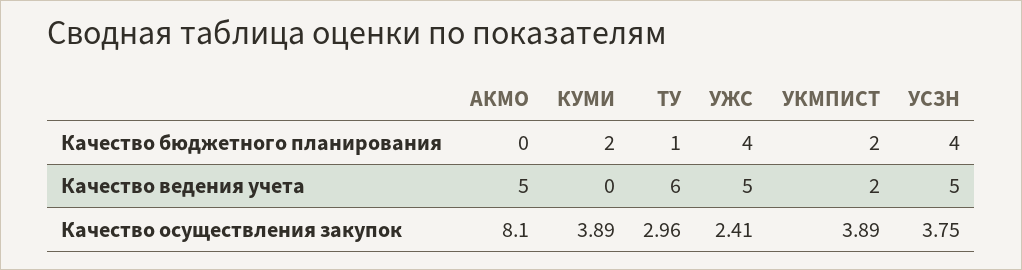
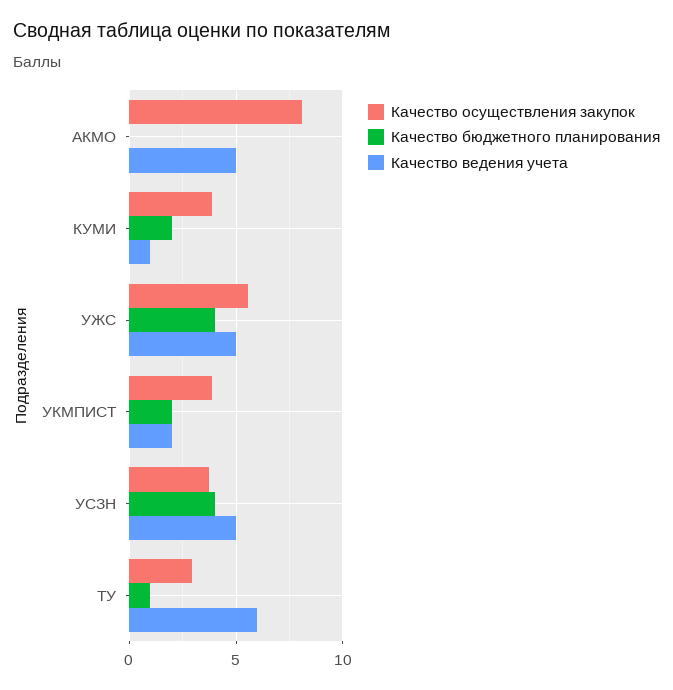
  {
    "Качество бюджетного планирования": {
      "АКМО": 0,
      "КУМИ": 2,
      "ТУ": 1,
      "УЖС": 4,
      "УКМПИСТ": 2,
      "УСЗН": 4
    },
    "Качество ведения учета": {
      "АКМО": 5,
-     "КУМИ": 0,
+     "КУМИ": 1,
      "ТУ": 6,
      "УЖС": 5,
      "УКМПИСТ": 2,
      "УСЗН": 5
    },
    "Качество осуществления закупок": {
      "АКМО": 8.1,
      "КУМИ": 3.89,
      "ТУ": 2.96,
-     "УЖС": 2.41,
+     "УЖС": 5.5,
      "УКМПИСТ": 3.89,
      "УСЗН": 3.75
    }
  }

